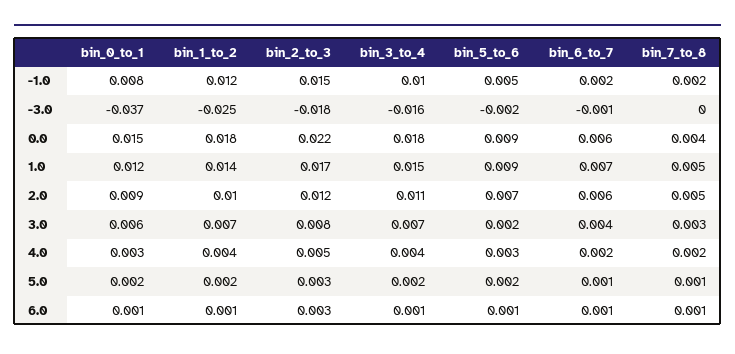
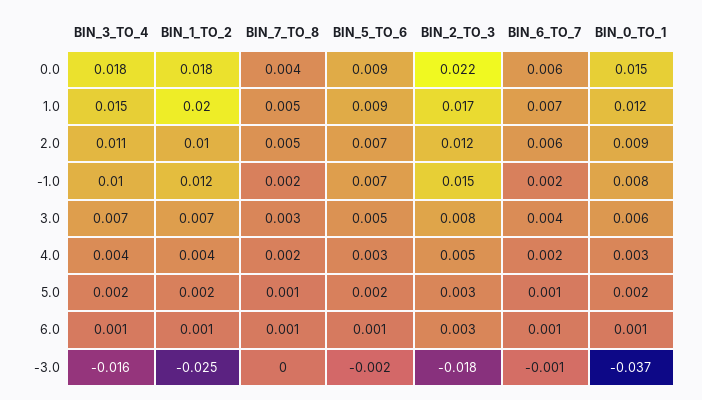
  {
    "bin_0_to_1": {
      "-1.0": 0.008,
      "-3.0": -0.037,
      "0.0": 0.015,
      "1.0": 0.012,
      "2.0": 0.009,
      "3.0": 0.006,
      "4.0": 0.003,
      "5.0": 0.002,
      "6.0": 0.001
    },
    "bin_1_to_2": {
      "-1.0": 0.012,
      "-3.0": -0.025,
      "0.0": 0.018,
-     "1.0": 0.014,
+     "1.0": 0.02,
      "2.0": 0.01,
      "3.0": 0.007,
      "4.0": 0.004,
      "5.0": 0.002,
      "6.0": 0.001
    },
    "bin_2_to_3": {
      "-1.0": 0.015,
      "-3.0": -0.018,
      "0.0": 0.022,
      "1.0": 0.017,
      "2.0": 0.012,
      "3.0": 0.008,
      "4.0": 0.005,
      "5.0": 0.003,
      "6.0": 0.003
    },
    "bin_3_to_4": {
      "-1.0": 0.01,
      "-3.0": -0.016,
      "0.0": 0.018,
      "1.0": 0.015,
      "2.0": 0.011,
      "3.0": 0.007,
      "4.0": 0.004,
      "5.0": 0.002,
      "6.0": 0.001
    },
    "bin_5_to_6": {
-     "-1.0": 0.005,
+     "-1.0": 0.007,
      "-3.0": -0.002,
      "0.0": 0.009,
      "1.0": 0.009,
      "2.0": 0.007,
-     "3.0": 0.002,
+     "3.0": 0.005,
      "4.0": 0.003,
      "5.0": 0.002,
      "6.0": 0.001
    },
    "bin_6_to_7": {
      "-1.0": 0.002,
      "-3.0": -0.001,
      "0.0": 0.006,
      "1.0": 0.007,
      "2.0": 0.006,
      "3.0": 0.004,
      "4.0": 0.002,
      "5.0": 0.001,
      "6.0": 0.001
    },
    "bin_7_to_8": {
      "-1.0": 0.002,
      "-3.0": 0,
      "0.0": 0.004,
      "1.0": 0.005,
      "2.0": 0.005,
      "3.0": 0.003,
      "4.0": 0.002,
      "5.0": 0.001,
      "6.0": 0.001
    }
  }

